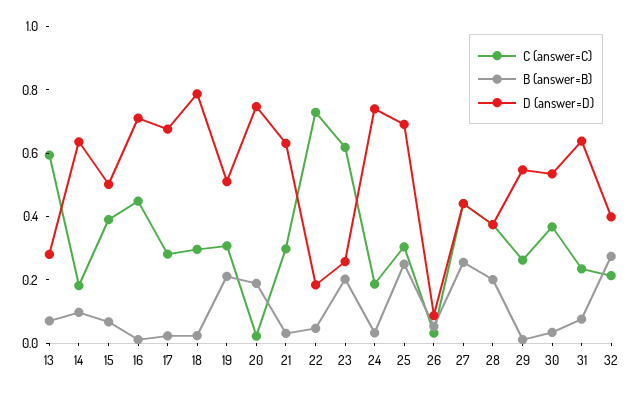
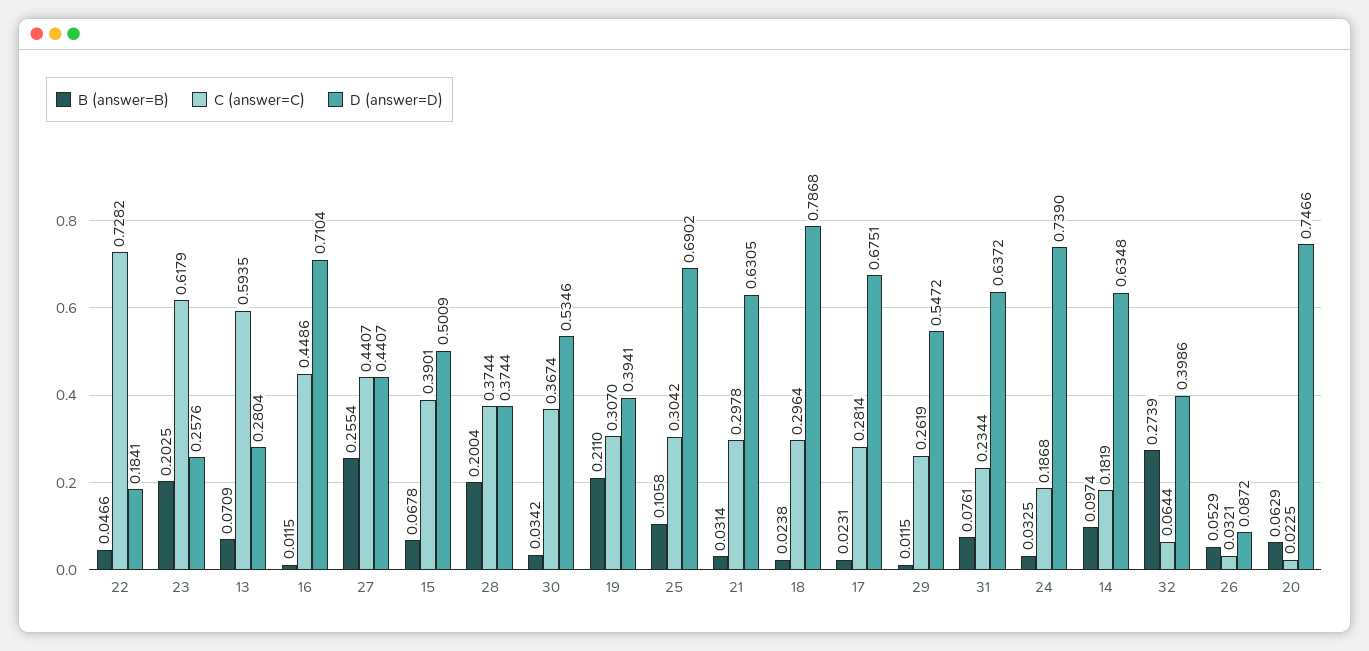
  {
    "C (answer=C)": {
      "13": 0.5935,
      "14": 0.1819,
      "15": 0.3901,
      "16": 0.4486,
      "17": 0.2814,
      "18": 0.2964,
      "19": 0.307,
      "20": 0.0225,
      "21": 0.2978,
      "22": 0.7282,
      "23": 0.6179,
      "24": 0.1868,
      "25": 0.3042,
      "26": 0.0321,
      "27": 0.4407,
      "28": 0.3744,
      "29": 0.2619,
      "30": 0.3674,
      "31": 0.2344,
-     "32": 0.2
+     "32": 0.0644
    },
    "B (answer=B)": {
      "13": 0.0709,
      "14": 0.0974,
      "15": 0.0678,
      "16": 0.0115,
      "17": 0.0231,
      "18": 0.0238,
      "19": 0.211,
-     "20": 0.2,
+     "20": 0.0629,
      "21": 0.0314,
      "22": 0.0466,
      "23": 0.2025,
      "24": 0.0325,
-     "25": 0.25,
+     "25": 0.1058,
      "26": 0.0529,
      "27": 0.2554,
      "28": 0.2004,
      "29": 0.0115,
      "30": 0.0342,
      "31": 0.0761,
      "32": 0.2739
    },
    "D (answer=D)": {
      "13": 0.2804,
      "14": 0.6348,
      "15": 0.5009,
      "16": 0.7104,
      "17": 0.6751,
      "18": 0.7868,
-     "19": 0.5,
+     "19": 0.3941,
      "20": 0.7466,
      "21": 0.6305,
      "22": 0.1841,
      "23": 0.2576,
      "24": 0.739,
      "25": 0.6902,
      "26": 0.0872,
      "27": 0.4407,
      "28": 0.3744,
      "29": 0.5472,
      "30": 0.5346,
      "31": 0.6372,
      "32": 0.3986
    }
  }

